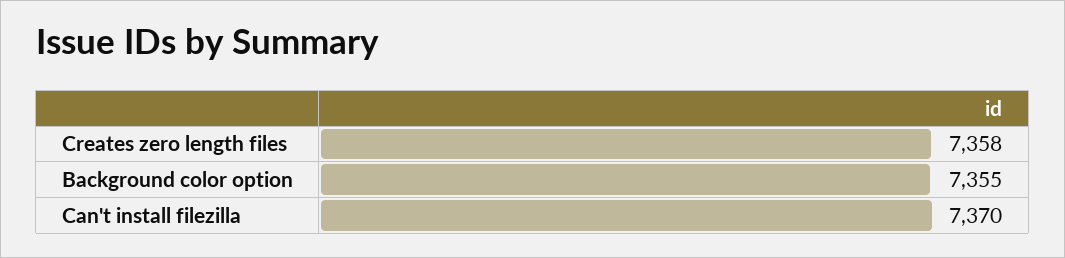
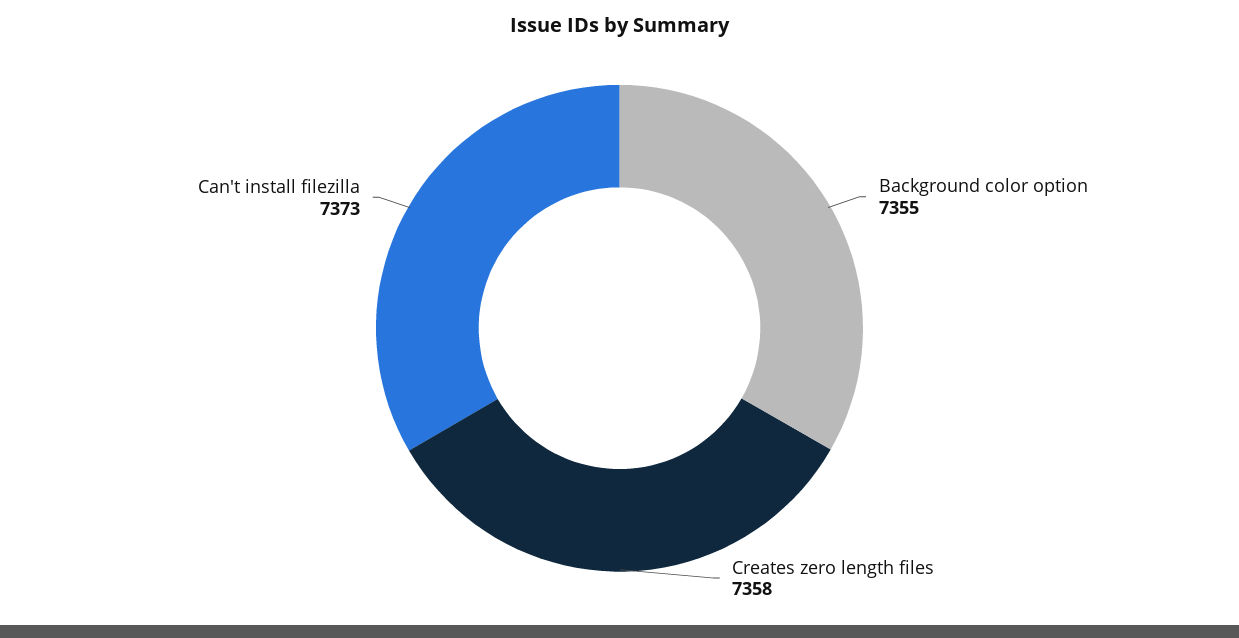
  {
    "Creates zero length files": 7358,
    "Background color option": 7355,
-   "Can't install filezilla": 7370
+   "Can't install filezilla": 7373
  }

